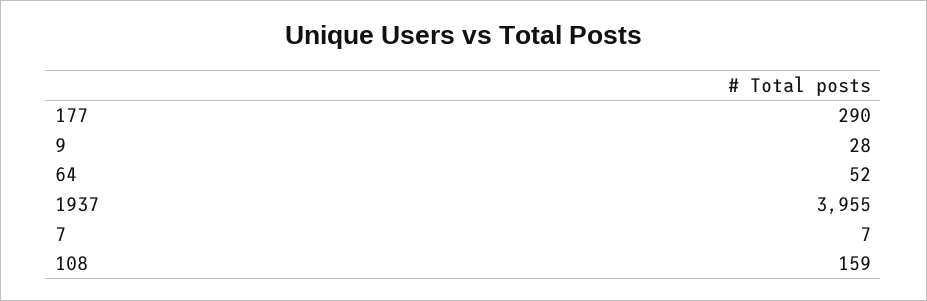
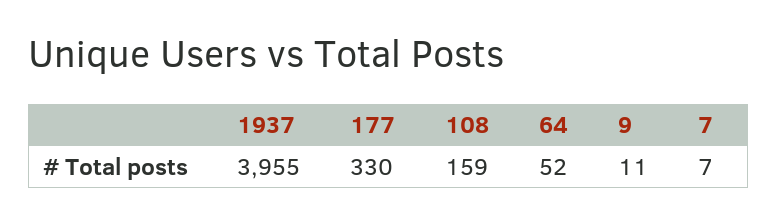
  {
-   "177": 290,
+   "177": 330,
-   "9": 28,
+   "9": 11,
    "64": 52,
    "1937": 3955,
    "7": 7,
    "108": 159
  }

